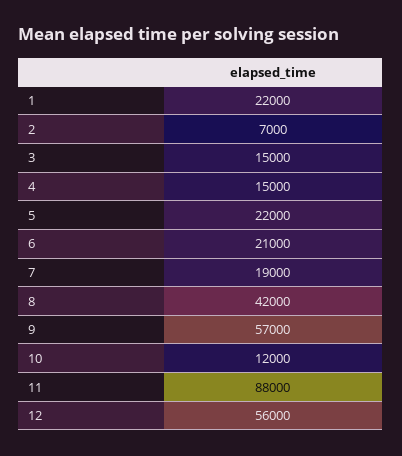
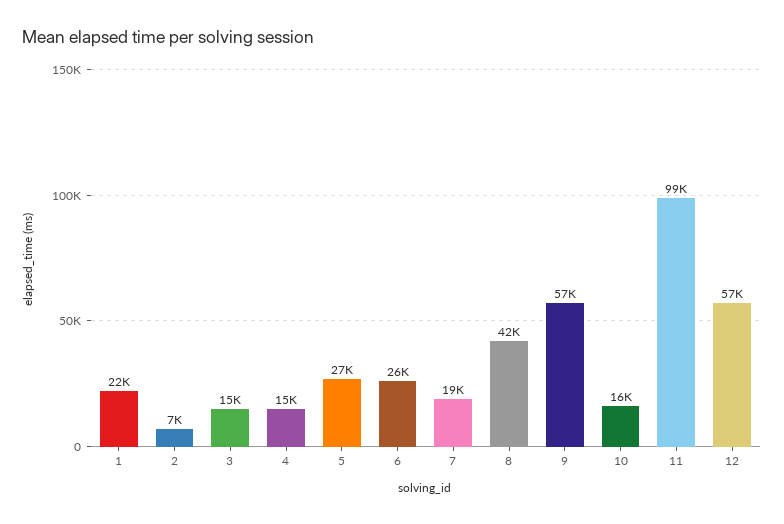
  {
    "1": 22000,
    "2": 7000,
    "3": 15000,
    "4": 15000,
-   "5": 22000,
+   "5": 27000,
-   "6": 21000,
+   "6": 26000,
    "7": 19000,
    "8": 42000,
    "9": 57000,
-   "10": 12000,
+   "10": 16000,
-   "11": 88000,
+   "11": 99000,
-   "12": 56000
+   "12": 57000
  }

